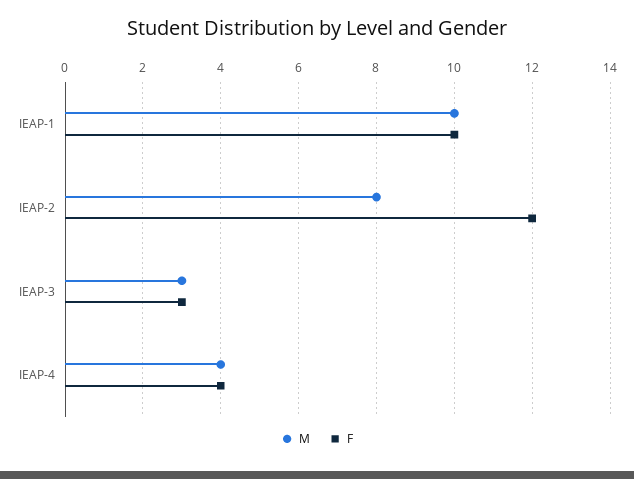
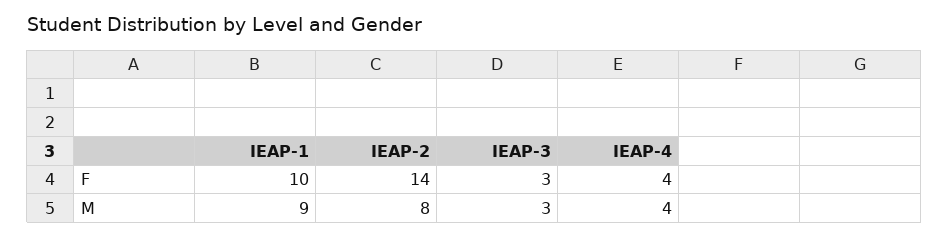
  {
    "M": {
-     "IEAP-1": 10,
+     "IEAP-1": 9,
      "IEAP-2": 8,
      "IEAP-3": 3,
      "IEAP-4": 4
    },
    "F": {
      "IEAP-1": 10,
-     "IEAP-2": 12,
+     "IEAP-2": 14,
      "IEAP-3": 3,
      "IEAP-4": 4
    }
  }

